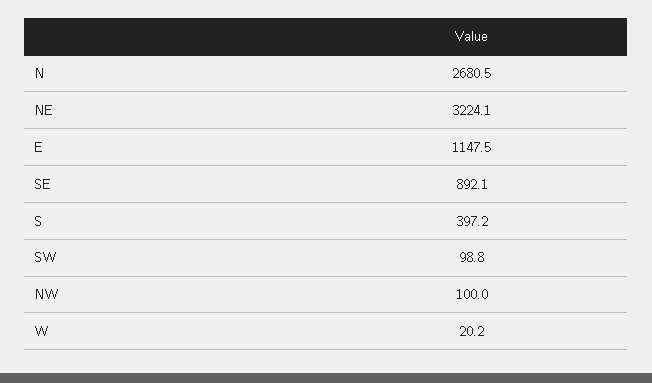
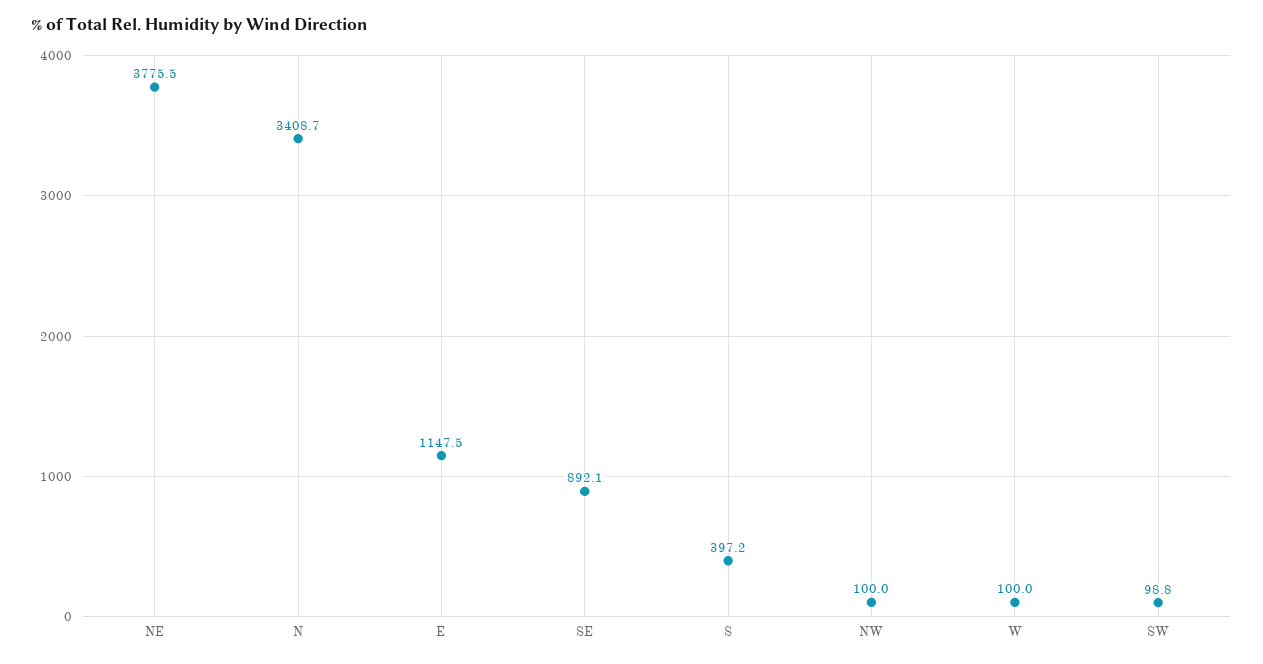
  {
-   "N": 2680.5,
+   "N": 3408.7,
-   "NE": 3224.1,
+   "NE": 3775.5,
    "E": 1147.5,
    "SE": 892.1,
    "S": 397.2,
    "SW": 98.8,
    "NW": 100,
-   "W": 20.2
+   "W": 100
  }

